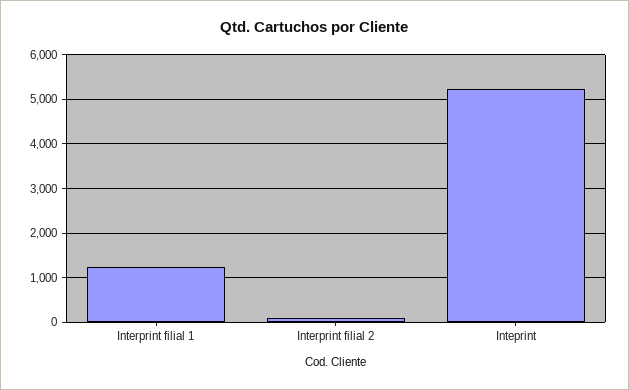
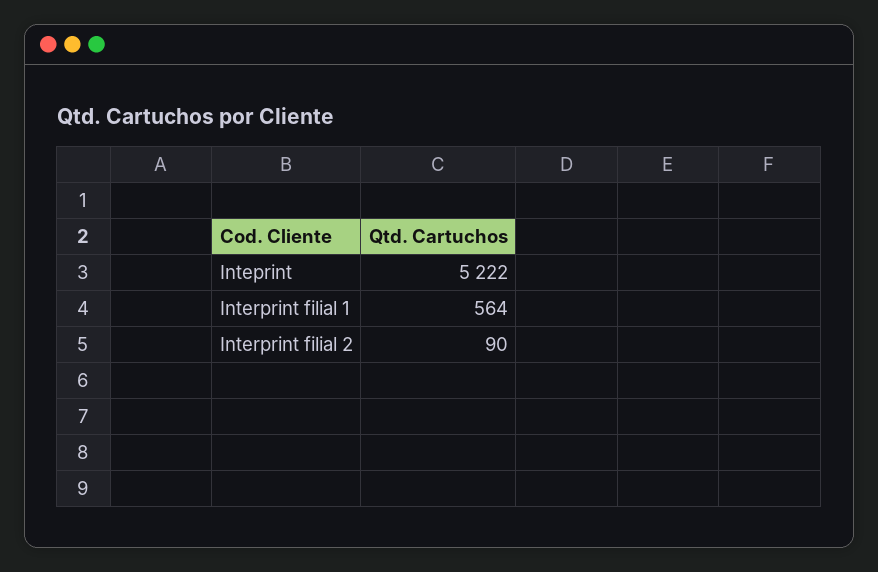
  {
-   "Interprint filial 1": 1200,
+   "Interprint filial 1": 564,
    "Interprint filial 2": 90,
    "Inteprint": 5222
  }

